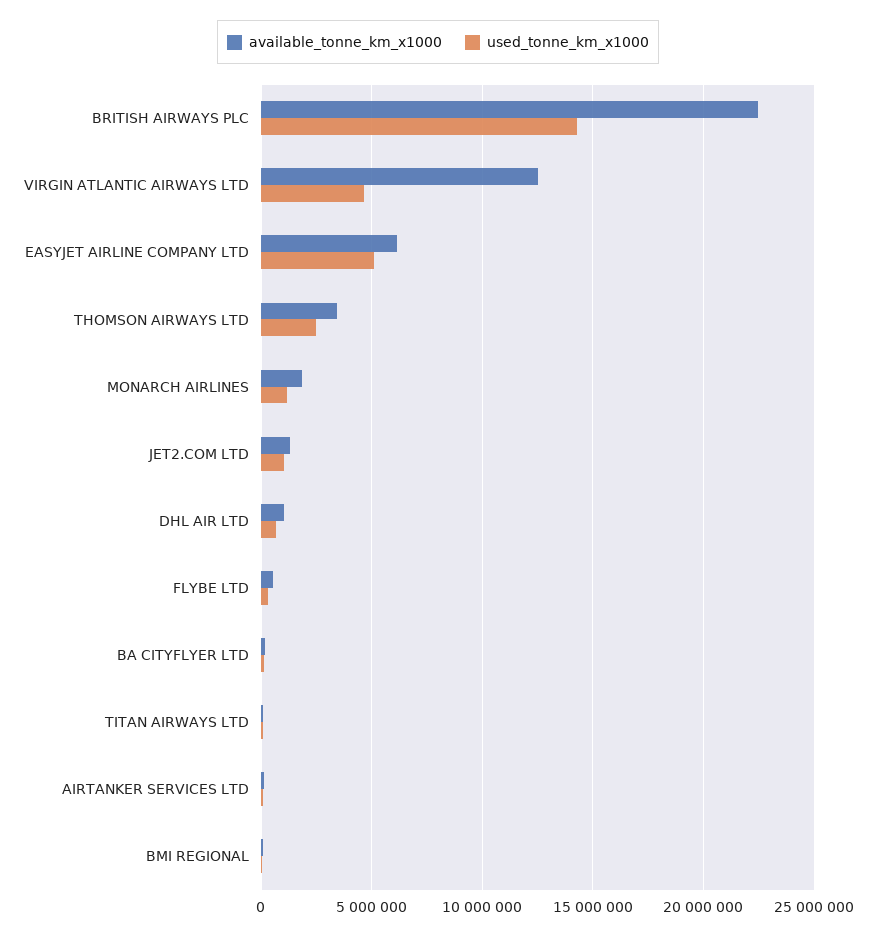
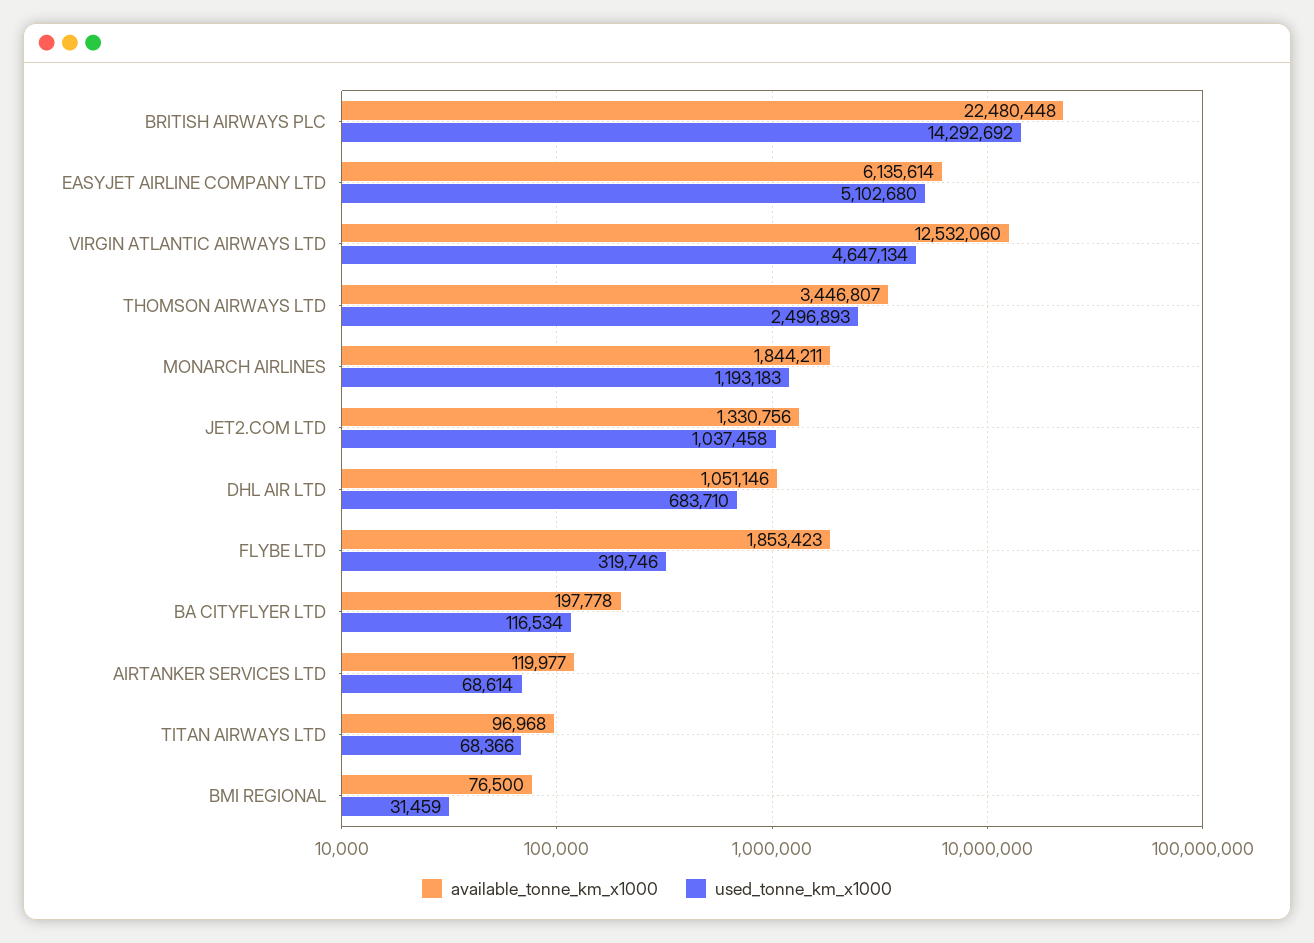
  {
    "available_tonne_km_x1000": {
      "BRITISH AIRWAYS PLC": 22480448,
      "VIRGIN ATLANTIC AIRWAYS LTD": 12532060,
      "EASYJET AIRLINE COMPANY LTD": 6135614,
      "THOMSON AIRWAYS LTD": 3446807,
      "MONARCH AIRLINES": 1844211,
      "JET2.COM LTD": 1330756,
      "DHL AIR LTD": 1051146,
-     "FLYBE LTD": 500000,
+     "FLYBE LTD": 1853423,
      "BA CITYFLYER LTD": 197778,
      "TITAN AIRWAYS LTD": 96968,
      "AIRTANKER SERVICES LTD": 119977,
      "BMI REGIONAL": 76500
    },
    "used_tonne_km_x1000": {
      "BRITISH AIRWAYS PLC": 14292692,
      "VIRGIN ATLANTIC AIRWAYS LTD": 4647134,
      "EASYJET AIRLINE COMPANY LTD": 5102680,
      "THOMSON AIRWAYS LTD": 2496893,
      "MONARCH AIRLINES": 1193183,
      "JET2.COM LTD": 1037458,
      "DHL AIR LTD": 683710,
      "FLYBE LTD": 319746,
      "BA CITYFLYER LTD": 116534,
      "TITAN AIRWAYS LTD": 68366,
      "AIRTANKER SERVICES LTD": 68614,
      "BMI REGIONAL": 31459
    }
  }

